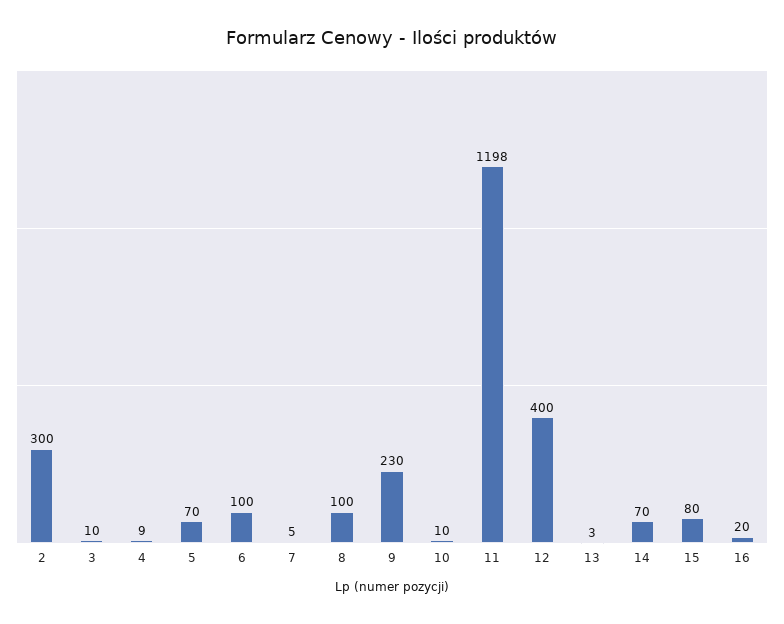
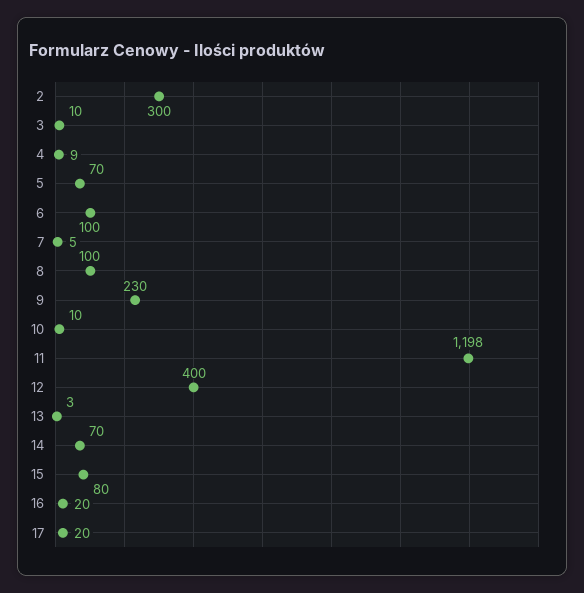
  {
    "2": 300,
    "3": 10,
    "4": 9,
    "5": 70,
    "6": 100,
    "7": 5,
    "8": 100,
    "9": 230,
    "10": 10,
    "11": 1198,
    "12": 400,
    "13": 3,
    "14": 70,
    "15": 80,
-   "16": 20
+   "16": 20,
+   "17": 20
  }

